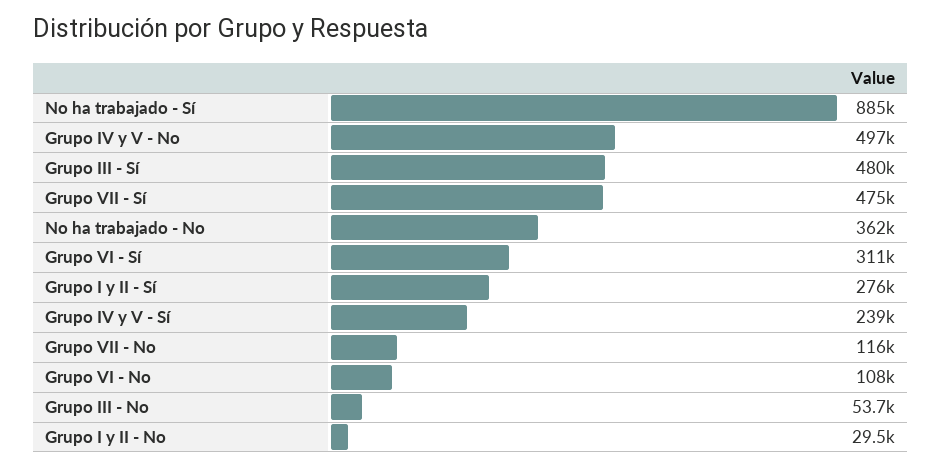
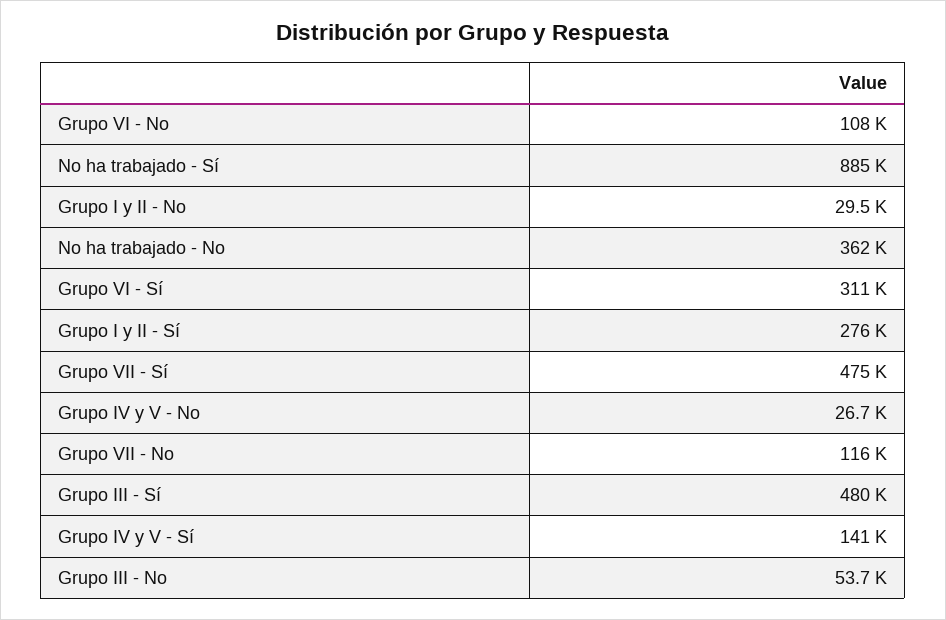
  {
    "No ha trabajado - Sí": 885000,
-   "Grupo IV y V - No": 497000,
+   "Grupo IV y V - No": 26700,
    "Grupo III - Sí": 480000,
    "Grupo VII - Sí": 475000,
    "No ha trabajado - No": 362000,
    "Grupo VI - Sí": 311000,
    "Grupo I y II - Sí": 276000,
-   "Grupo IV y V - Sí": 239000,
+   "Grupo IV y V - Sí": 141000,
    "Grupo VII - No": 116000,
    "Grupo VI - No": 108000,
    "Grupo III - No": 53700,
    "Grupo I y II - No": 29500
  }

